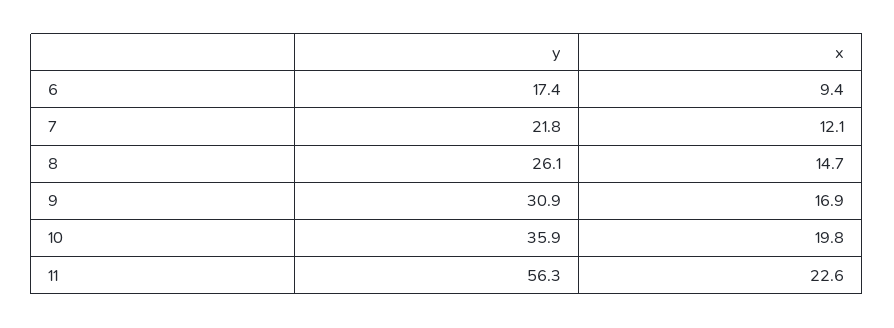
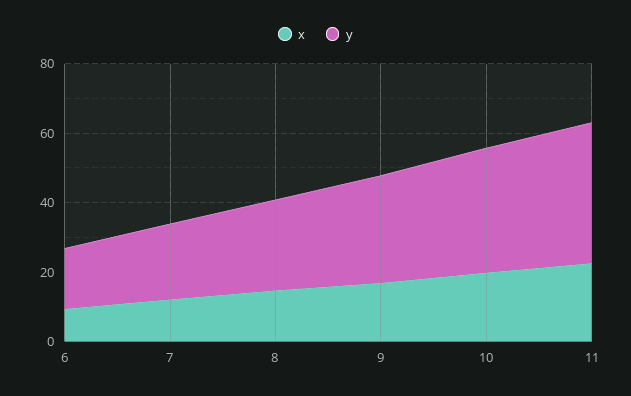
  {
    "y": {
      "6": 17.4,
      "7": 21.8,
      "8": 26.1,
      "9": 30.9,
      "10": 35.9,
-     "11": 56.3
+     "11": 40
    },
    "x": {
      "6": 9.4,
      "7": 12.1,
      "8": 14.7,
      "9": 16.9,
      "10": 19.8,
      "11": 22.6
    }
  }

